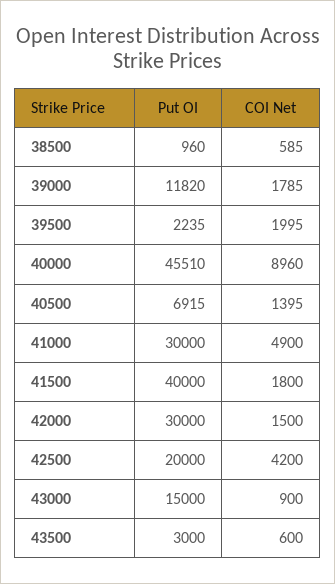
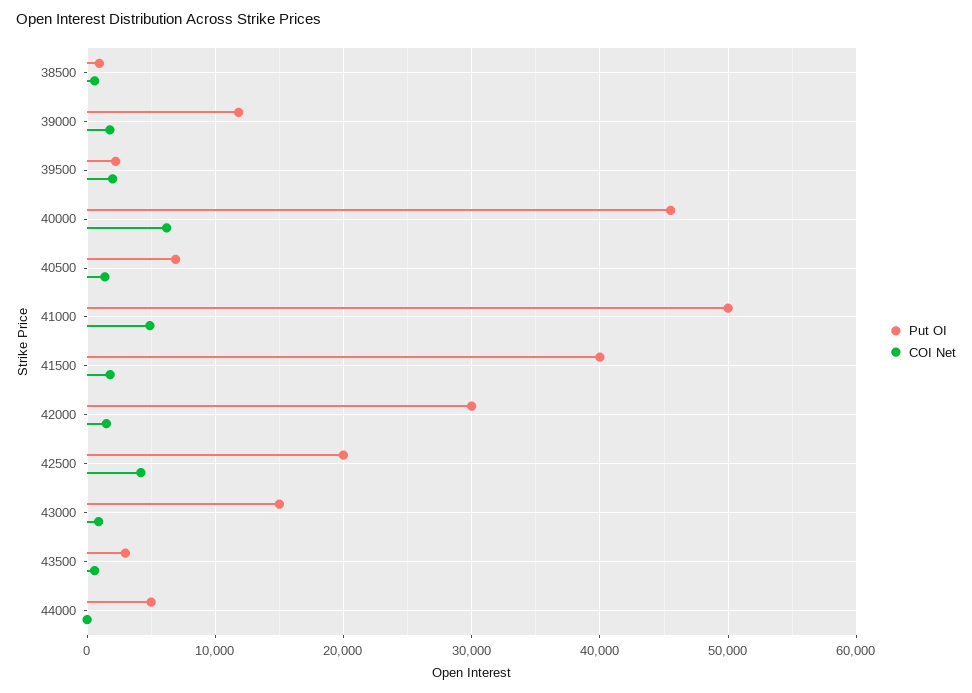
  {
    "Put OI": {
      "38500": 960,
      "39000": 11820,
      "39500": 2235,
      "40000": 45510,
      "40500": 6915,
-     "41000": 30000,
+     "41000": 50000,
      "41500": 40000,
      "42000": 30000,
      "42500": 20000,
      "43000": 15000,
-     "43500": 3000
+     "43500": 3000,
+     "44000": 5000
    },
    "COI Net": {
      "38500": 585,
      "39000": 1785,
      "39500": 1995,
-     "40000": 8960,
+     "40000": 6000,
      "40500": 1395,
      "41000": 4900,
      "41500": 1800,
      "42000": 1500,
      "42500": 4200,
      "43000": 900,
-     "43500": 600
+     "43500": 600,
+     "44000": 0
    }
  }

